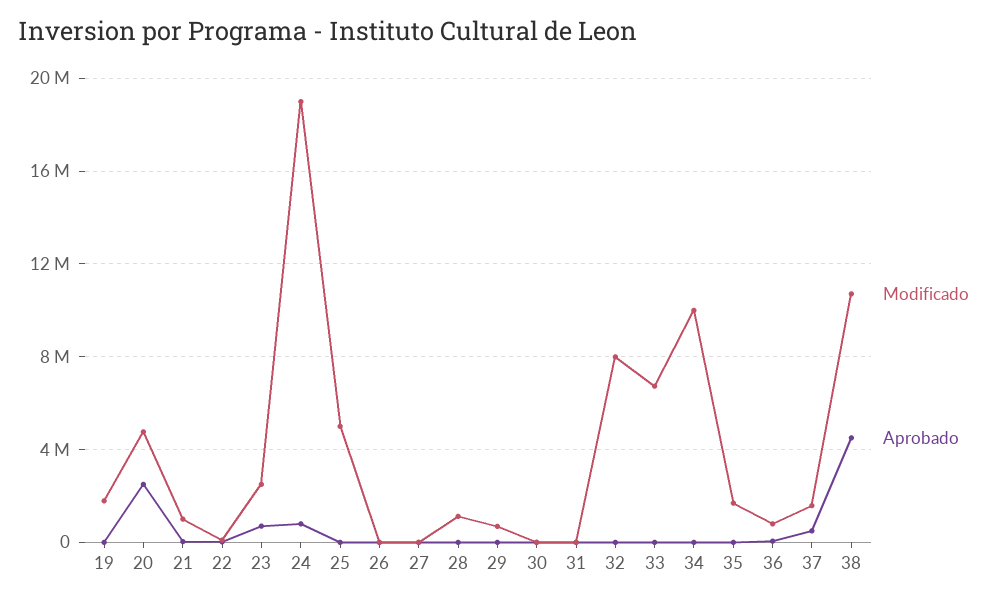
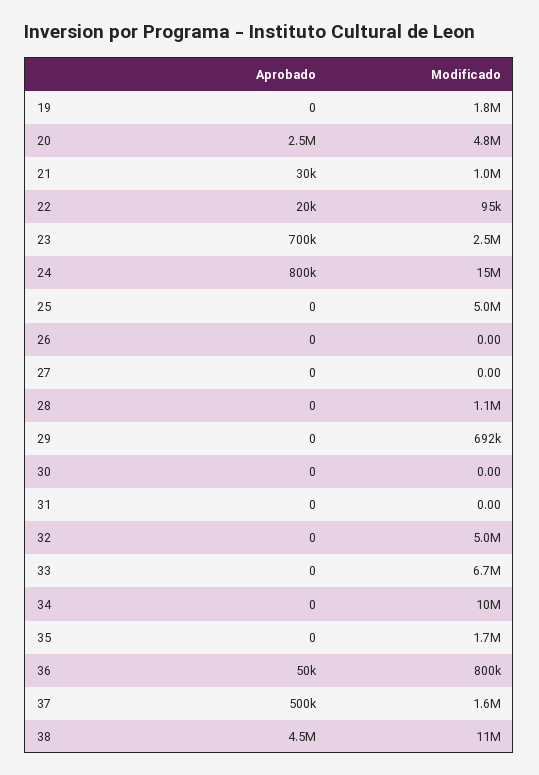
  {
    "Modificado": {
      "19": 1800000,
      "20": 4800000,
      "21": 1000000,
      "22": 95000,
      "23": 2500000,
-     "24": 19000000,
+     "24": 15000000,
      "25": 5000000,
      "26": 0,
      "27": 0,
      "28": 1100000,
      "29": 692000,
      "30": 0,
      "31": 0,
-     "32": 8000000,
+     "32": 5000000,
      "33": 6700000,
      "34": 10000000,
      "35": 1700000,
      "36": 800000,
      "37": 1600000,
      "38": 11000000
    },
    "Aprobado": {
      "19": 0,
      "20": 2500000,
      "21": 30000,
      "22": 20000,
      "23": 700000,
      "24": 800000,
      "25": 0,
      "26": 0,
      "27": 0,
      "28": 0,
      "29": 0,
      "30": 0,
      "31": 0,
      "32": 0,
      "33": 0,
      "34": 0,
      "35": 0,
      "36": 50000,
      "37": 500000,
      "38": 4500000
    }
  }

